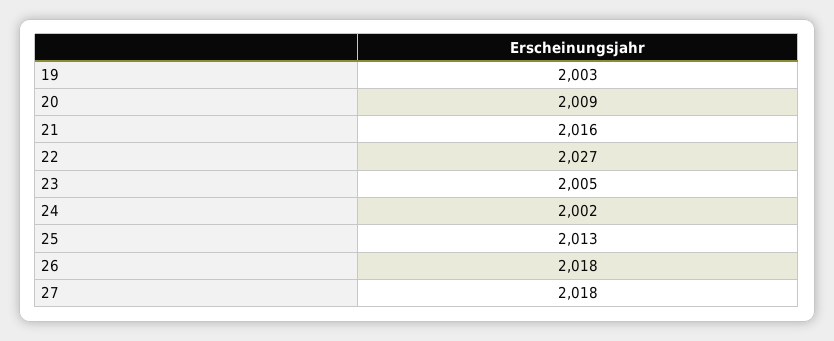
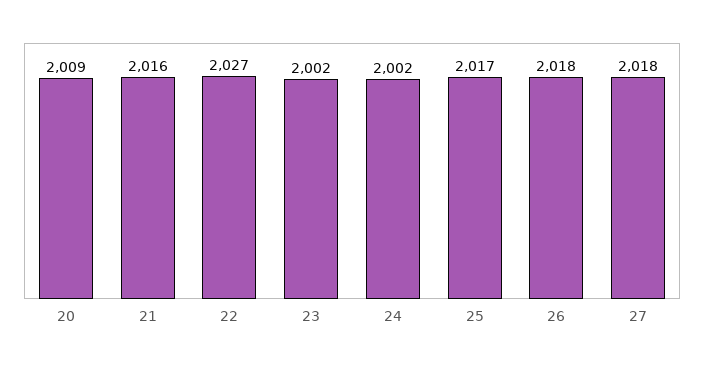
  {
-   "19": 2003,
    "20": 2009,
    "21": 2016,
    "22": 2027,
-   "23": 2005,
+   "23": 2002,
    "24": 2002,
-   "25": 2013,
+   "25": 2017,
    "26": 2018,
    "27": 2018
  }

